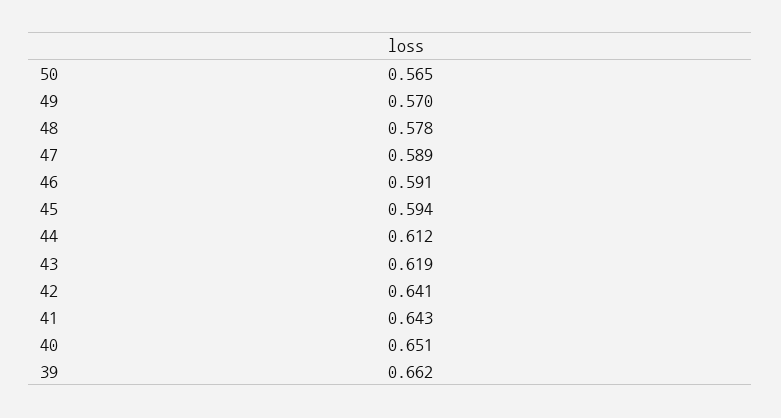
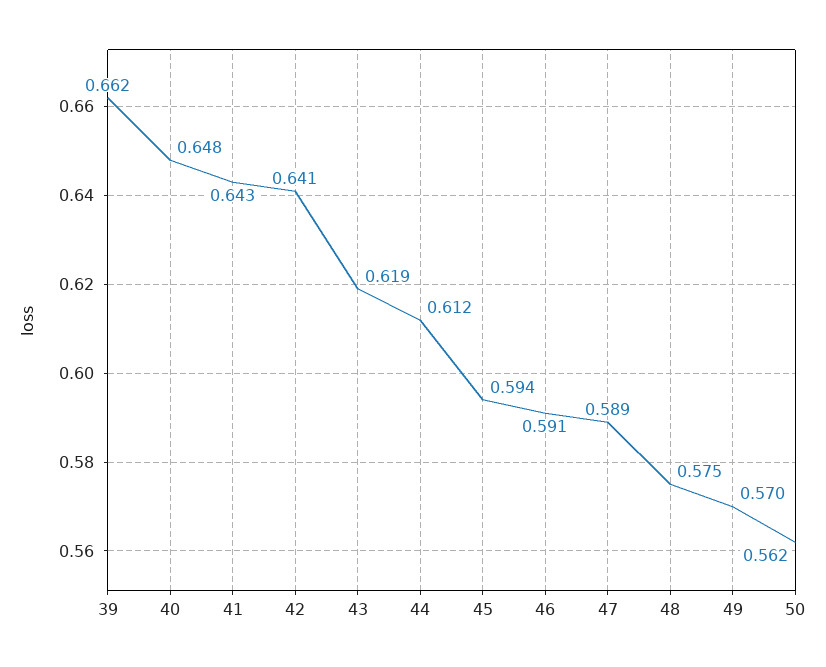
  {
-   "50": 0.565,
+   "50": 0.562,
    "49": 0.57,
-   "48": 0.578,
+   "48": 0.575,
    "47": 0.589,
    "46": 0.591,
    "45": 0.594,
    "44": 0.612,
    "43": 0.619,
    "42": 0.641,
    "41": 0.643,
-   "40": 0.651,
+   "40": 0.648,
    "39": 0.662
  }

